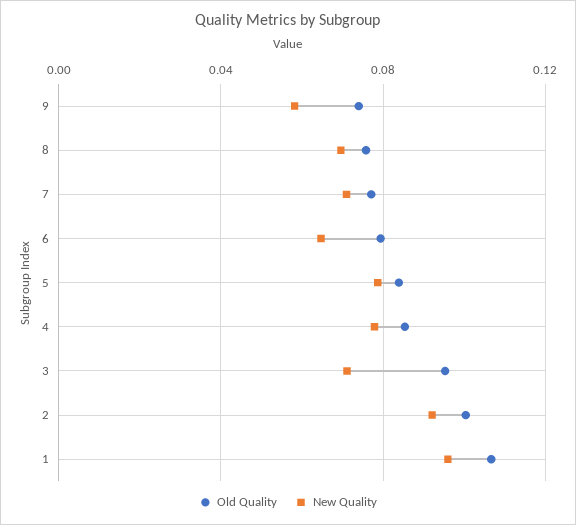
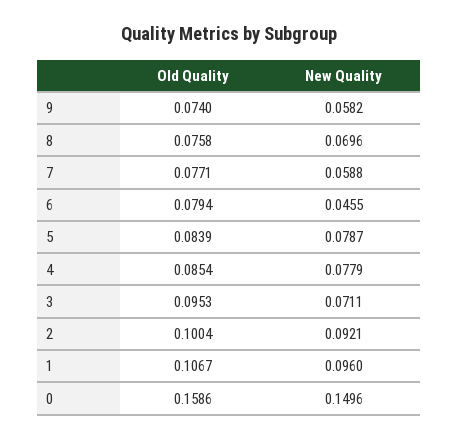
  {
    "Old Quality": {
      "9": 0.074,
      "8": 0.0758,
      "7": 0.0771,
      "6": 0.0794,
      "5": 0.0839,
      "4": 0.0854,
      "3": 0.0953,
      "2": 0.1004,
-     "1": 0.1067
+     "1": 0.1067,
+     "0": 0.1586
    },
    "New Quality": {
      "9": 0.0582,
      "8": 0.0696,
-     "7": 0.07,
+     "7": 0.0588,
-     "6": 0.065,
+     "6": 0.0455,
      "5": 0.0787,
      "4": 0.0779,
      "3": 0.0711,
      "2": 0.0921,
-     "1": 0.096
+     "1": 0.096,
+     "0": 0.1496
    }
  }

